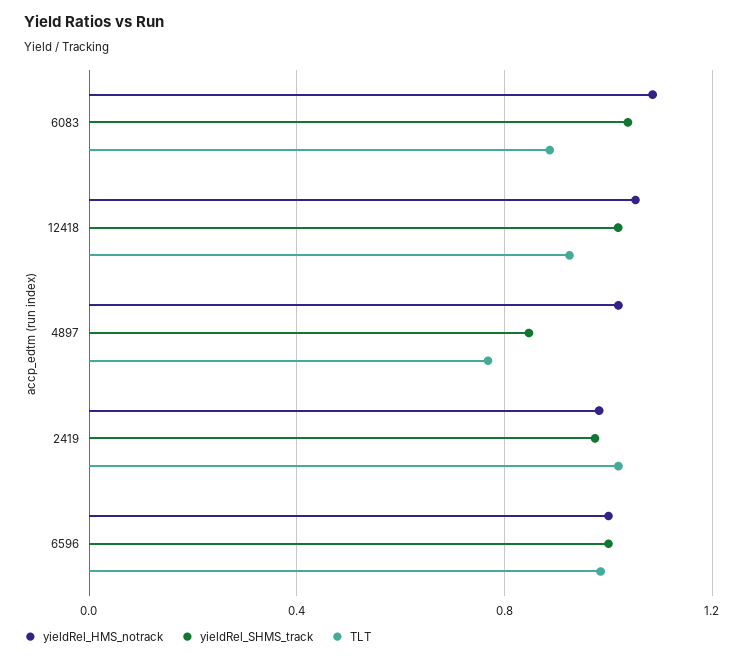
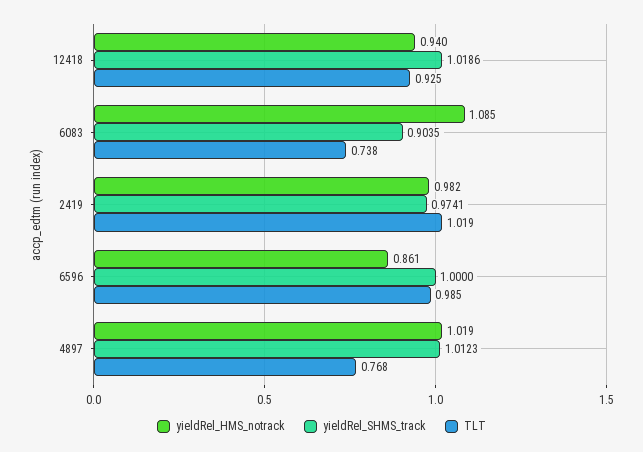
  {
    "yieldRel_HMS_notrack": {
      "6083": 1.085,
-     "12418": 1.05,
+     "12418": 0.94,
      "4897": 1.019,
      "2419": 0.982,
-     "6596": 1
+     "6596": 0.861
    },
    "yieldRel_SHMS_track": {
-     "6083": 1.05,
+     "6083": 0.9035,
      "12418": 1.0186,
-     "4897": 0.85,
+     "4897": 1.0123,
      "2419": 0.9741,
      "6596": 1
    },
    "TLT": {
-     "6083": 0.9,
+     "6083": 0.738,
      "12418": 0.925,
      "4897": 0.768,
      "2419": 1.019,
      "6596": 0.985
    }
  }

